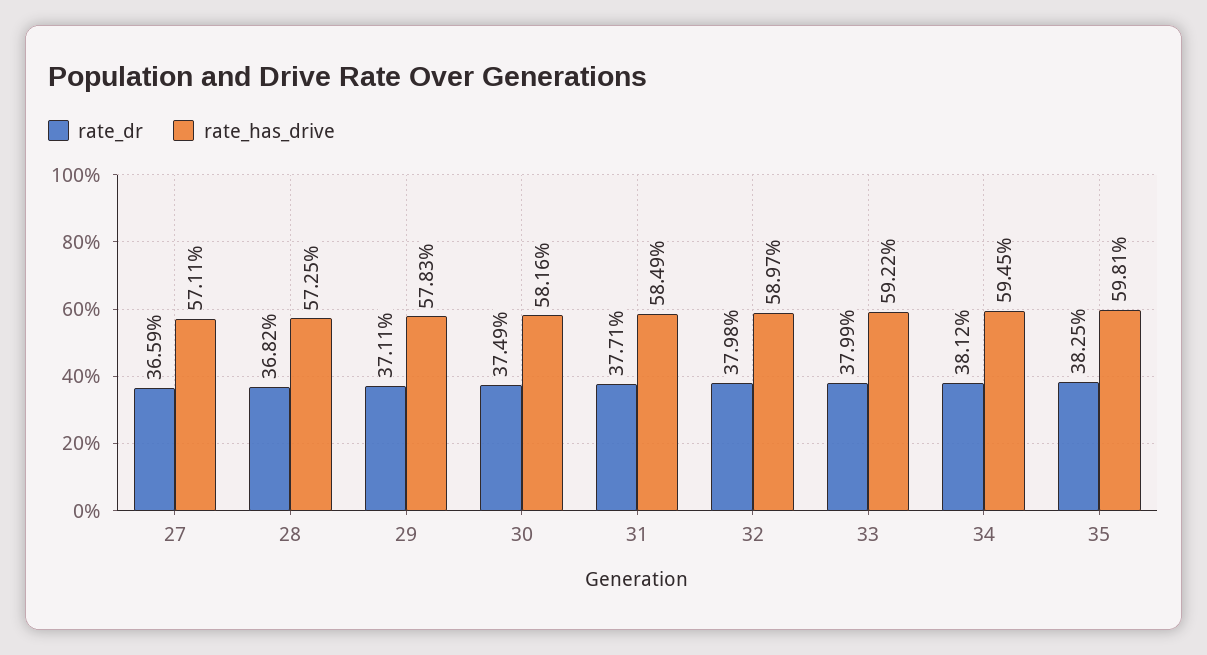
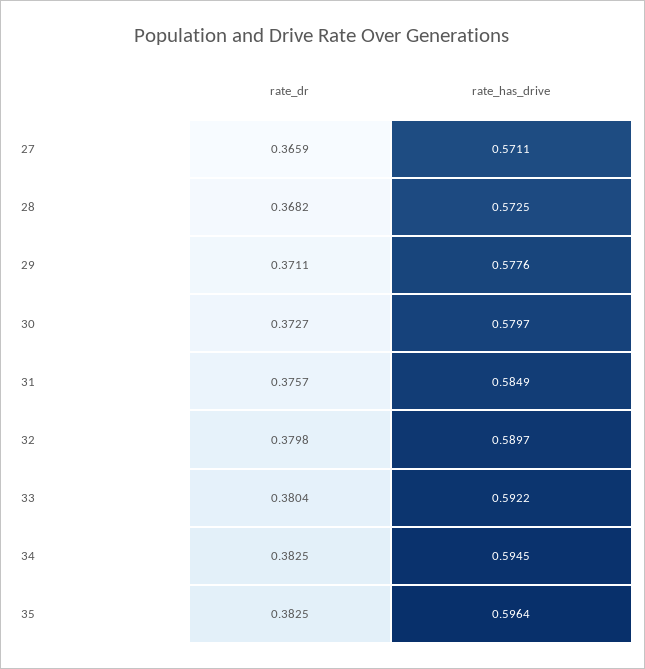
  {
    "rate_dr": {
      "27": 0.3659,
      "28": 0.3682,
      "29": 0.3711,
-     "30": 0.3749,
+     "30": 0.3727,
-     "31": 0.3771,
+     "31": 0.3757,
      "32": 0.3798,
-     "33": 0.3799,
+     "33": 0.3804,
-     "34": 0.3812,
+     "34": 0.3825,
      "35": 0.3825
    },
    "rate_has_drive": {
      "27": 0.5711,
      "28": 0.5725,
-     "29": 0.5783,
+     "29": 0.5776,
-     "30": 0.5816,
+     "30": 0.5797,
      "31": 0.5849,
      "32": 0.5897,
      "33": 0.5922,
      "34": 0.5945,
-     "35": 0.5981
+     "35": 0.5964
    }
  }

